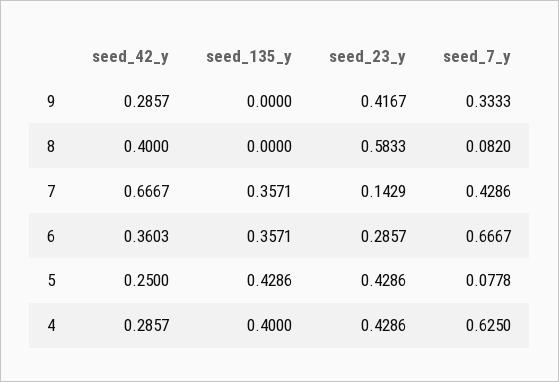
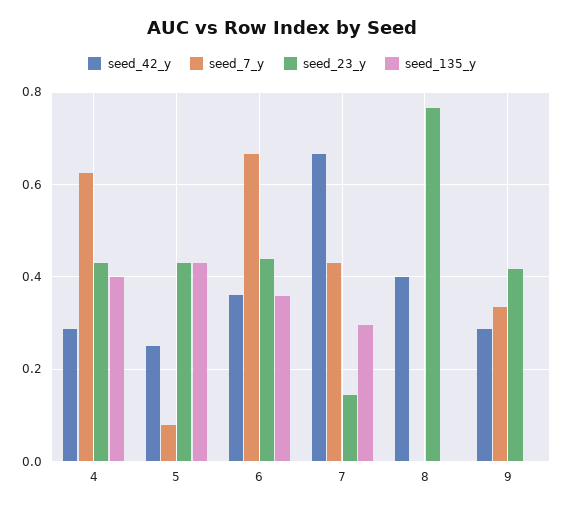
  {
    "seed_42_y": {
      "9": 0.2857,
      "8": 0.4,
      "7": 0.6667,
      "6": 0.3603,
      "5": 0.25,
      "4": 0.2857
    },
    "seed_135_y": {
      "9": 0,
      "8": 0,
-     "7": 0.3571,
+     "7": 0.3,
      "6": 0.3571,
      "5": 0.4286,
      "4": 0.4
    },
    "seed_23_y": {
      "9": 0.4167,
-     "8": 0.5833,
+     "8": 0.76,
      "7": 0.1429,
-     "6": 0.2857,
+     "6": 0.44,
      "5": 0.4286,
      "4": 0.4286
    },
    "seed_7_y": {
      "9": 0.3333,
-     "8": 0.082,
+     "8": 0,
      "7": 0.4286,
      "6": 0.6667,
      "5": 0.0778,
      "4": 0.625
    }
  }

